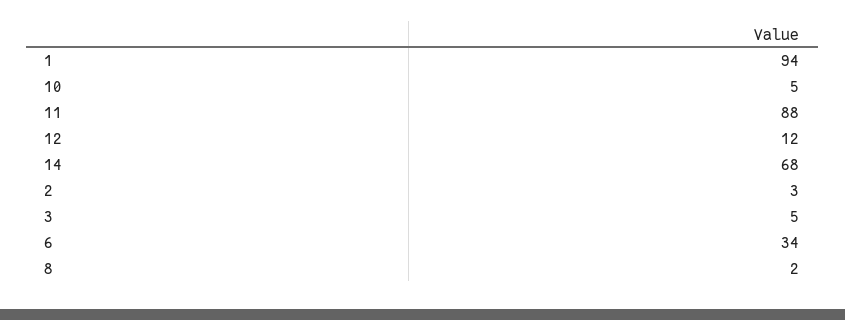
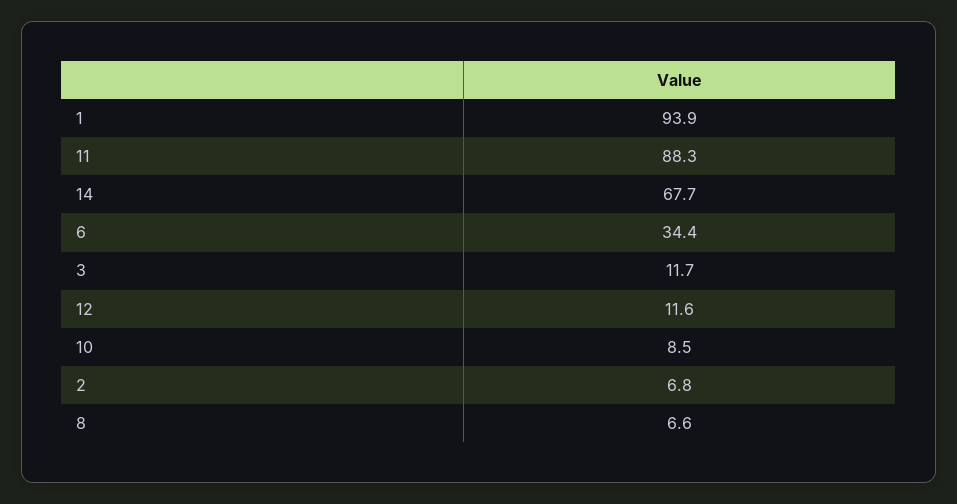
  {
    "1": 93.9,
-   "10": 5,
+   "10": 8.5,
    "11": 88.3,
    "12": 11.6,
    "14": 67.7,
-   "2": 3,
+   "2": 6.8,
-   "3": 5,
+   "3": 11.7,
    "6": 34.4,
-   "8": 2
+   "8": 6.6
  }

